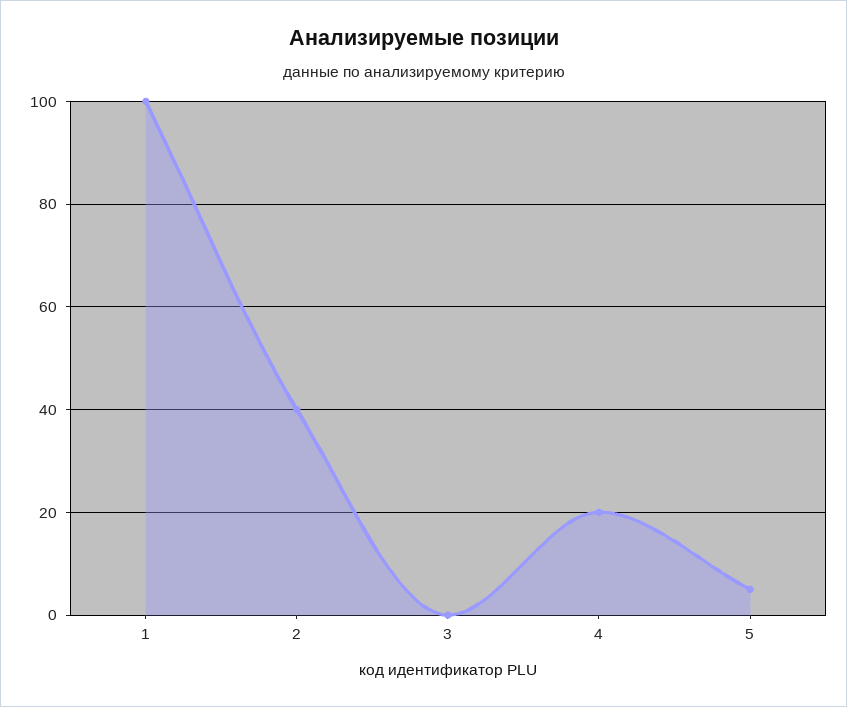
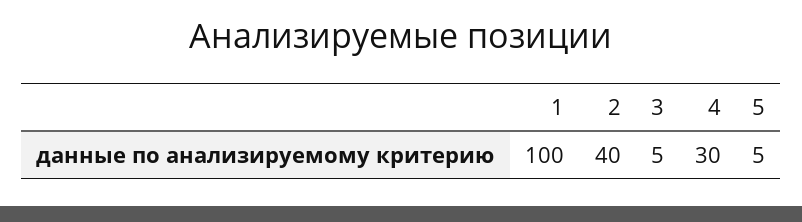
  {
    "1": 100,
    "2": 40,
-   "3": 0,
+   "3": 5,
-   "4": 20,
+   "4": 30,
    "5": 5
  }

